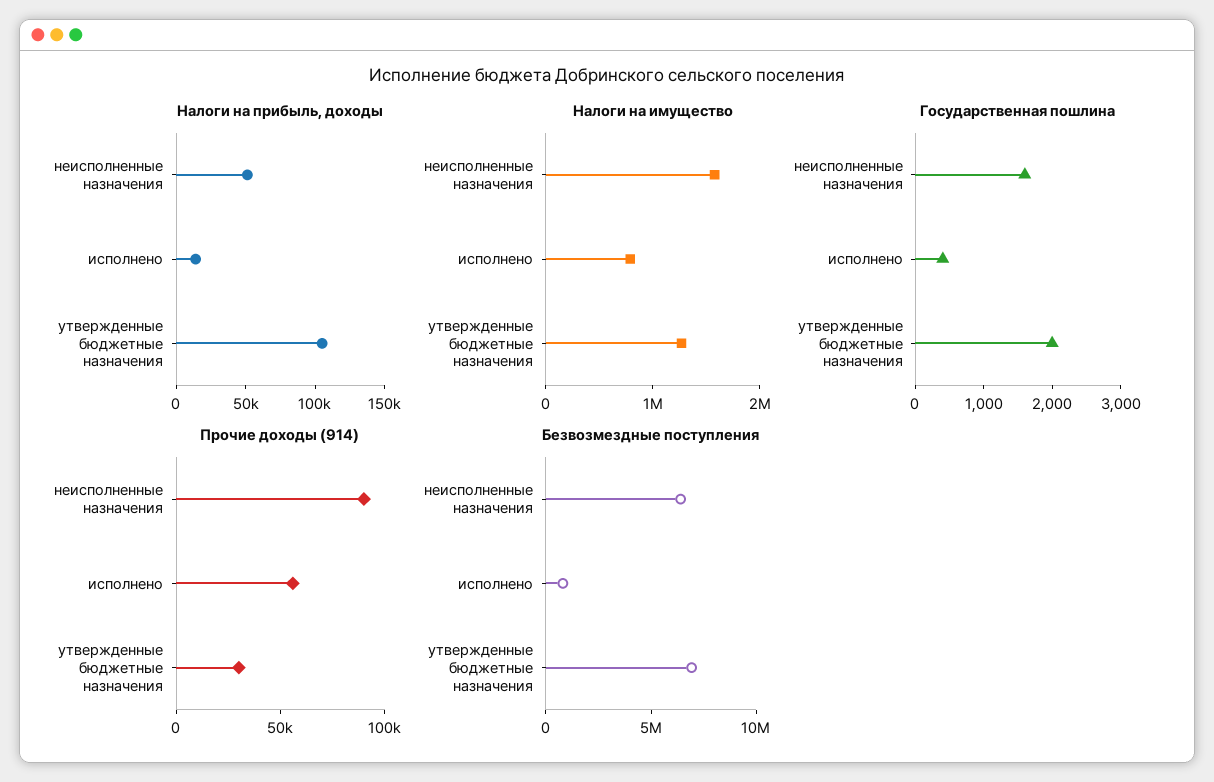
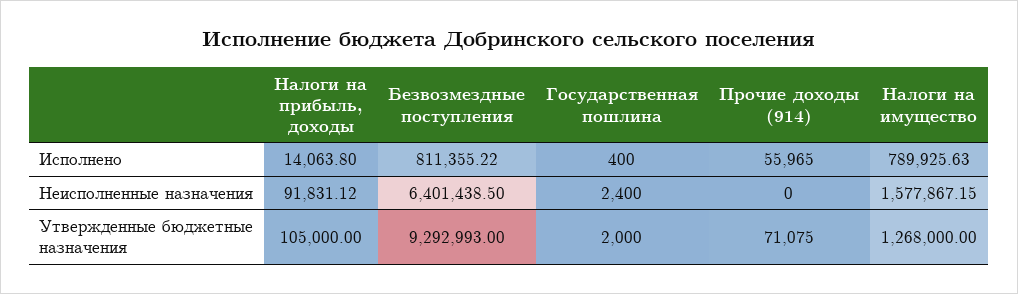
  {
    "Налоги на прибыль, доходы": {
-     "неисполненные назначения": 50000,
+     "неисполненные назначения": 91831.12,
      "исполнено": 14063.8,
      "утвержденные бюджетные назначения": 105000
    },
    "Налоги на имущество": {
      "неисполненные назначения": 1577867.15,
      "исполнено": 789925.63,
      "утвержденные бюджетные назначения": 1268000
    },
    "Государственная пошлина": {
-     "неисполненные назначения": 1600,
+     "неисполненные назначения": 2400,
      "исполнено": 400,
      "утвержденные бюджетные назначения": 2000
    },
    "Прочие доходы (914)": {
-     "неисполненные назначения": 90000,
+     "неисполненные назначения": 0,
      "исполнено": 55965,
-     "утвержденные бюджетные назначения": 30000
+     "утвержденные бюджетные назначения": 71075
    },
    "Безвозмездные поступления": {
      "неисполненные назначения": 6401438.5,
      "исполнено": 811355.22,
-     "утвержденные бюджетные назначения": 7000000
+     "утвержденные бюджетные назначения": 9292993
    }
  }

